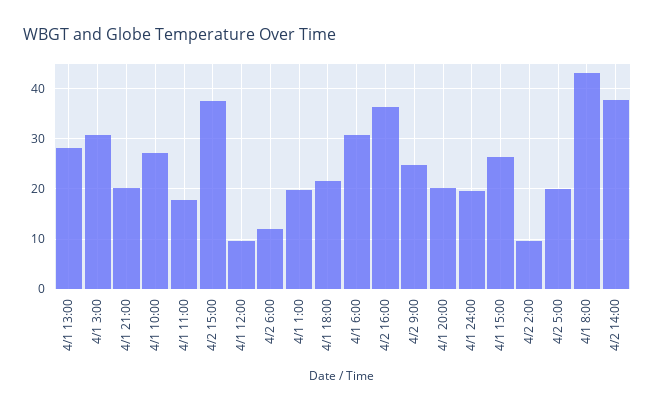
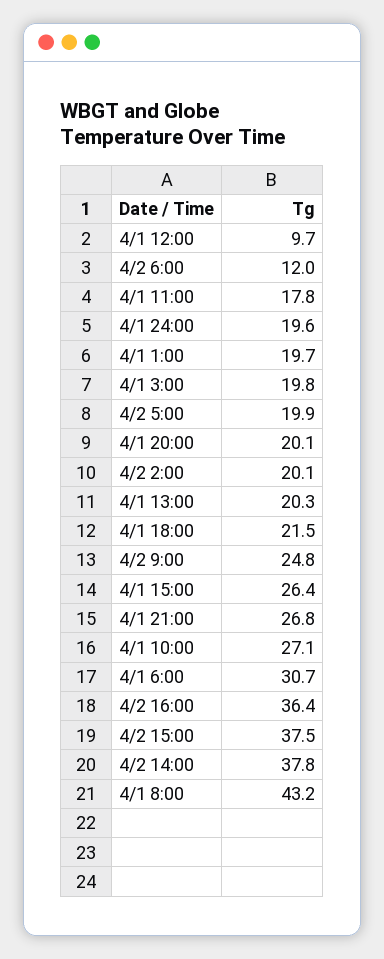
  {
-   "4/1 13:00": 28,
+   "4/1 13:00": 20.3,
-   "4/1 3:00": 30,
+   "4/1 3:00": 19.8,
-   "4/1 21:00": 20,
+   "4/1 21:00": 26.8,
    "4/1 10:00": 27.1,
    "4/1 11:00": 17.8,
    "4/2 15:00": 37.5,
    "4/1 12:00": 9.7,
    "4/2 6:00": 12,
    "4/1 1:00": 19.7,
    "4/1 18:00": 21.5,
    "4/1 6:00": 30.7,
    "4/2 16:00": 36.4,
    "4/2 9:00": 24.8,
    "4/1 20:00": 20.1,
    "4/1 24:00": 19.6,
    "4/1 15:00": 26.4,
-   "4/2 2:00": 10,
+   "4/2 2:00": 20.1,
    "4/2 5:00": 19.9,
    "4/1 8:00": 43.2,
    "4/2 14:00": 37.8
  }

